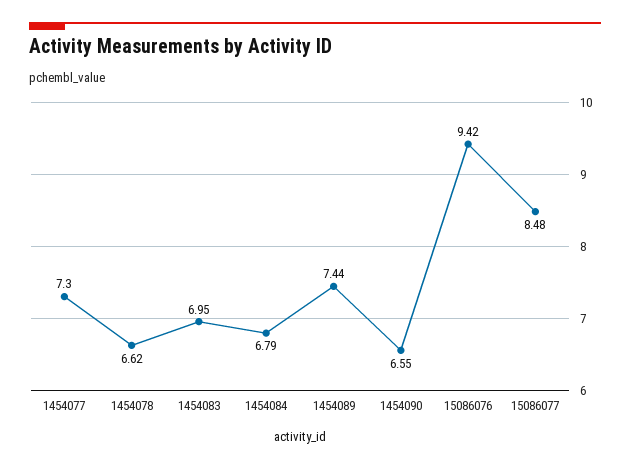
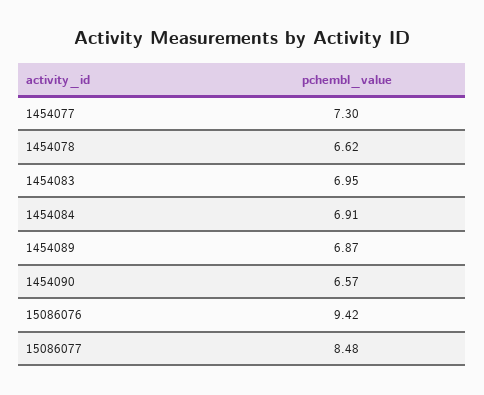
  {
    "1454077": 7.3,
    "1454078": 6.62,
    "1454083": 6.95,
-   "1454084": 6.79,
+   "1454084": 6.91,
-   "1454089": 7.44,
+   "1454089": 6.87,
-   "1454090": 6.55,
+   "1454090": 6.57,
    "15086076": 9.42,
    "15086077": 8.48
  }

